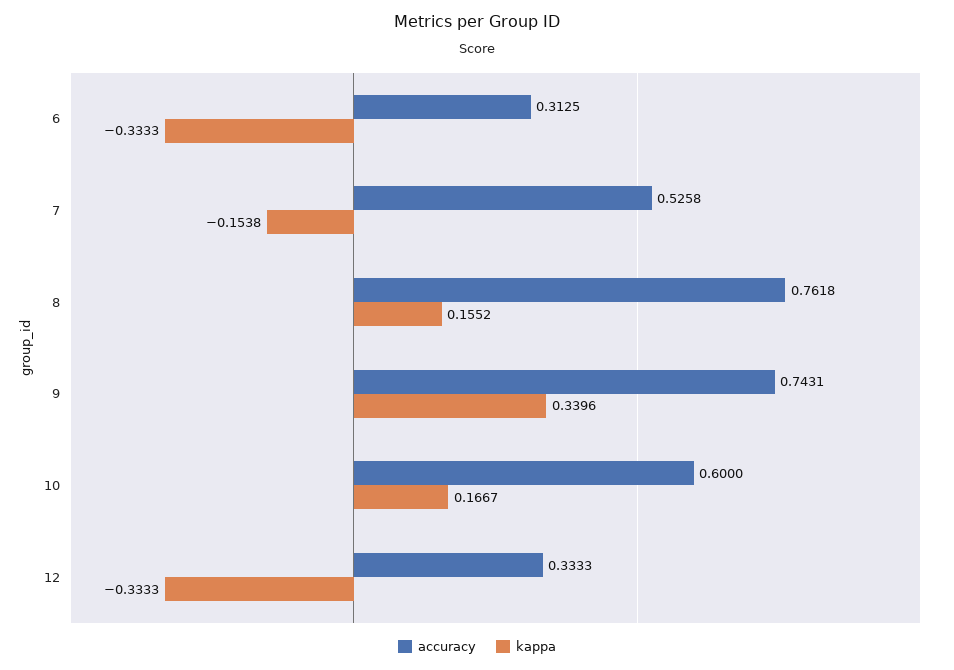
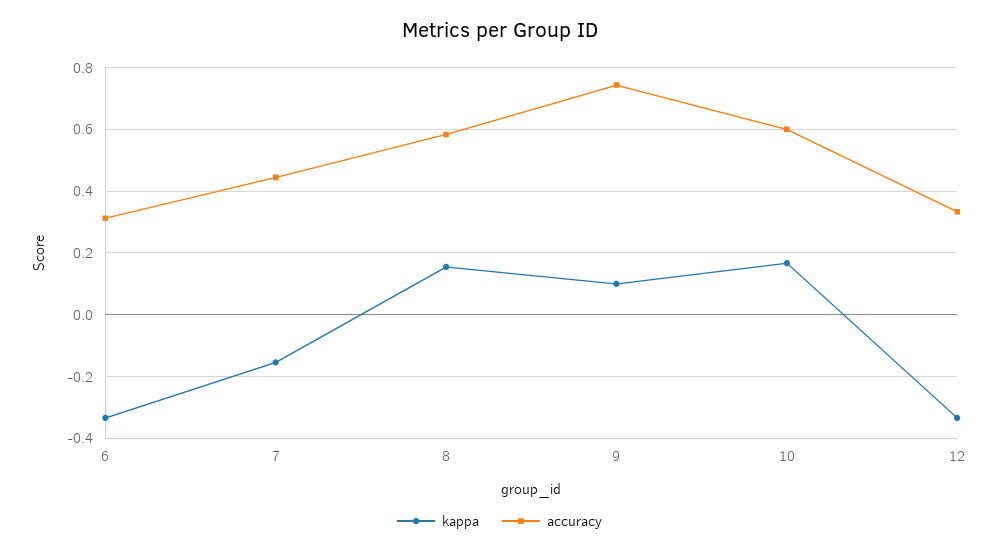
  {
    "accuracy": {
      "6": 0.3125,
-     "7": 0.5258,
+     "7": 0.44,
-     "8": 0.7618,
+     "8": 0.58,
      "9": 0.7431,
      "10": 0.6,
      "12": 0.3333
    },
    "kappa": {
      "6": -0.3333,
      "7": -0.1538,
      "8": 0.1552,
-     "9": 0.3396,
+     "9": 0.1,
      "10": 0.1667,
      "12": -0.3333
    }
  }

